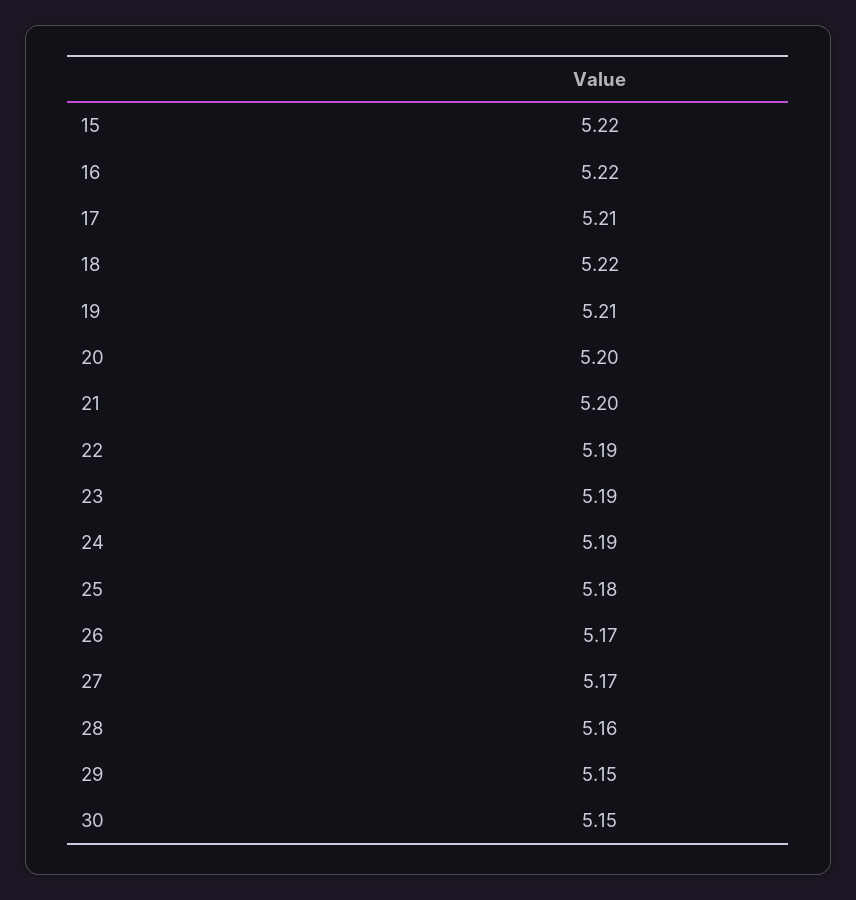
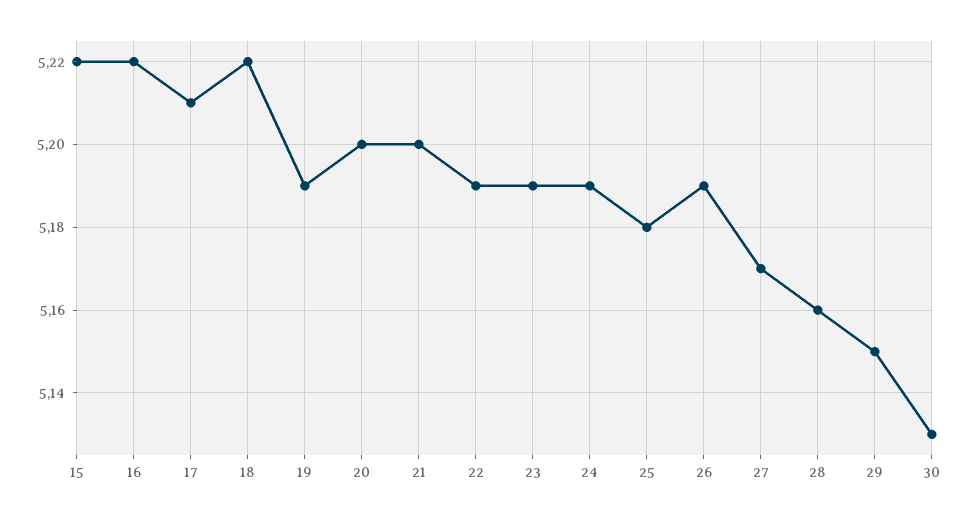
  {
    "15": 5.22,
    "16": 5.22,
    "17": 5.21,
    "18": 5.22,
-   "19": 5.21,
+   "19": 5.19,
    "20": 5.2,
    "21": 5.2,
    "22": 5.19,
    "23": 5.19,
    "24": 5.19,
    "25": 5.18,
-   "26": 5.17,
+   "26": 5.19,
    "27": 5.17,
    "28": 5.16,
    "29": 5.15,
-   "30": 5.15
+   "30": 5.13
  }

